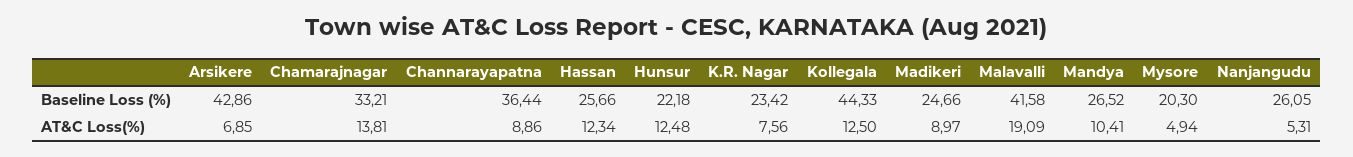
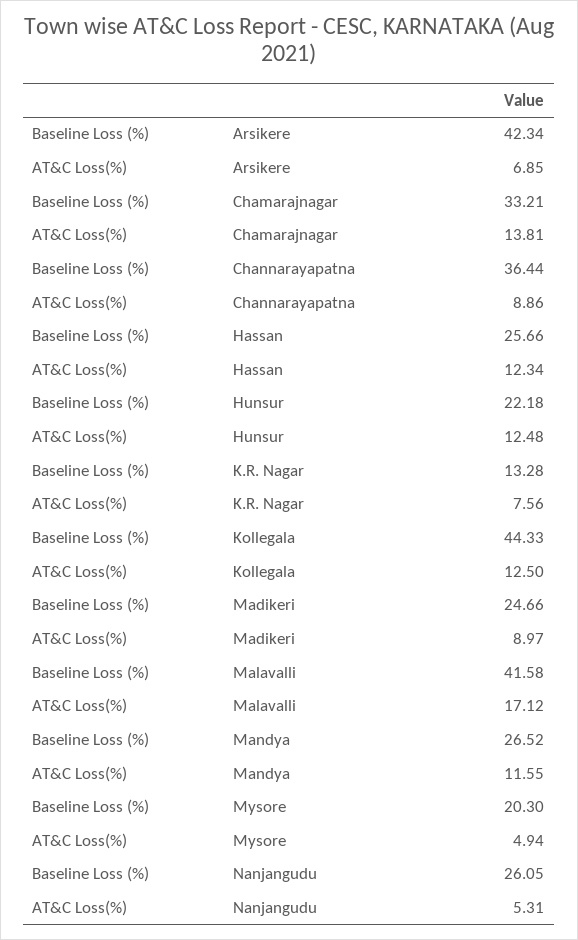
  {
    "Arsikere": {
-     "Baseline Loss (%)": 42.86,
+     "Baseline Loss (%)": 42.34,
      "AT&C Loss(%)": 6.85
    },
    "Chamarajnagar": {
      "Baseline Loss (%)": 33.21,
      "AT&C Loss(%)": 13.81
    },
    "Channarayapatna": {
      "Baseline Loss (%)": 36.44,
      "AT&C Loss(%)": 8.86
    },
    "Hassan": {
      "Baseline Loss (%)": 25.66,
      "AT&C Loss(%)": 12.34
    },
    "Hunsur": {
      "Baseline Loss (%)": 22.18,
      "AT&C Loss(%)": 12.48
    },
    "K.R. Nagar": {
-     "Baseline Loss (%)": 23.42,
+     "Baseline Loss (%)": 13.28,
      "AT&C Loss(%)": 7.56
    },
    "Kollegala": {
      "Baseline Loss (%)": 44.33,
      "AT&C Loss(%)": 12.5
    },
    "Madikeri": {
      "Baseline Loss (%)": 24.66,
      "AT&C Loss(%)": 8.97
    },
    "Malavalli": {
      "Baseline Loss (%)": 41.58,
-     "AT&C Loss(%)": 19.09
+     "AT&C Loss(%)": 17.12
    },
    "Mandya": {
      "Baseline Loss (%)": 26.52,
-     "AT&C Loss(%)": 10.41
+     "AT&C Loss(%)": 11.55
    },
    "Mysore": {
      "Baseline Loss (%)": 20.3,
      "AT&C Loss(%)": 4.94
    },
    "Nanjangudu": {
      "Baseline Loss (%)": 26.05,
      "AT&C Loss(%)": 5.31
    }
  }

